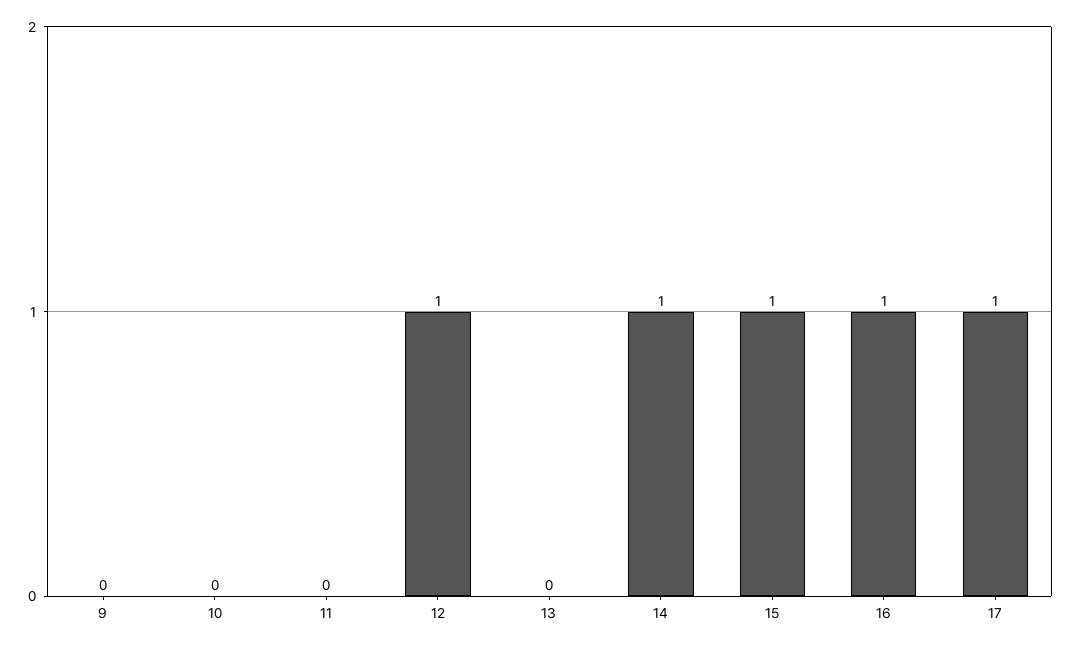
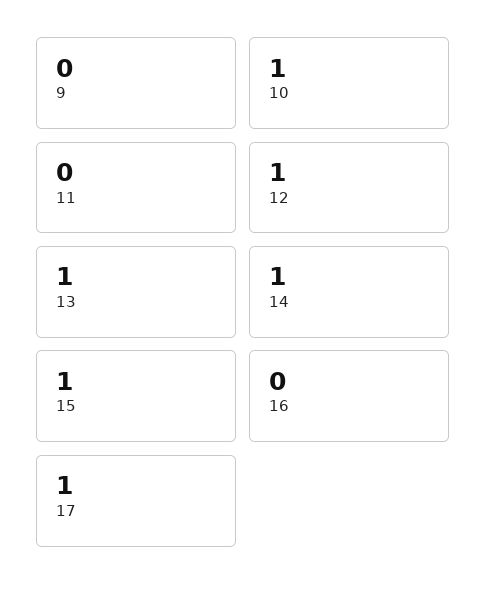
  {
    "9": 0,
-   "10": 0,
+   "10": 1,
    "11": 0,
    "12": 1,
-   "13": 0,
+   "13": 1,
    "14": 1,
    "15": 1,
-   "16": 1,
+   "16": 0,
    "17": 1
  }

